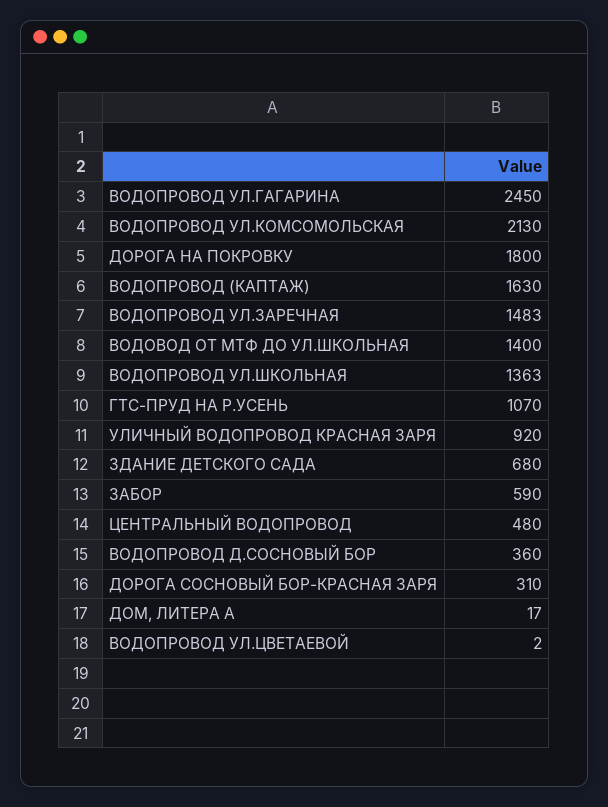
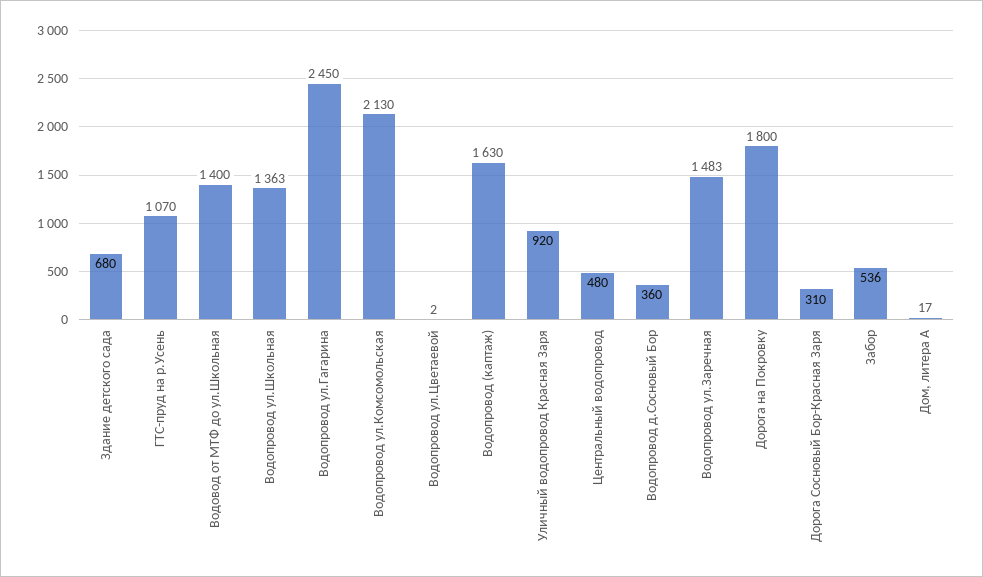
  {
    "ВОДОПРОВОД УЛ.ГАГАРИНА": 2450,
    "ВОДОПРОВОД УЛ.КОМСОМОЛЬСКАЯ": 2130,
    "ДОРОГА НА ПОКРОВКУ": 1800,
    "ВОДОПРОВОД (КАПТАЖ)": 1630,
    "ВОДОПРОВОД УЛ.ЗАРЕЧНАЯ": 1483,
    "ВОДОВОД ОТ МТФ ДО УЛ.ШКОЛЬНАЯ": 1400,
    "ВОДОПРОВОД УЛ.ШКОЛЬНАЯ": 1363,
    "ГТС-ПРУД НА Р.УСЕНЬ": 1070,
    "УЛИЧНЫЙ ВОДОПРОВОД КРАСНАЯ ЗАРЯ": 920,
    "ЗДАНИЕ ДЕТСКОГО САДА": 680,
-   "ЗАБОР": 590,
+   "ЗАБОР": 536,
    "ЦЕНТРАЛЬНЫЙ ВОДОПРОВОД": 480,
    "ВОДОПРОВОД Д.СОСНОВЫЙ БОР": 360,
    "ДОРОГА СОСНОВЫЙ БОР-КРАСНАЯ ЗАРЯ": 310,
    "ДОМ, ЛИТЕРА А": 17,
    "ВОДОПРОВОД УЛ.ЦВЕТАЕВОЙ": 2
  }

